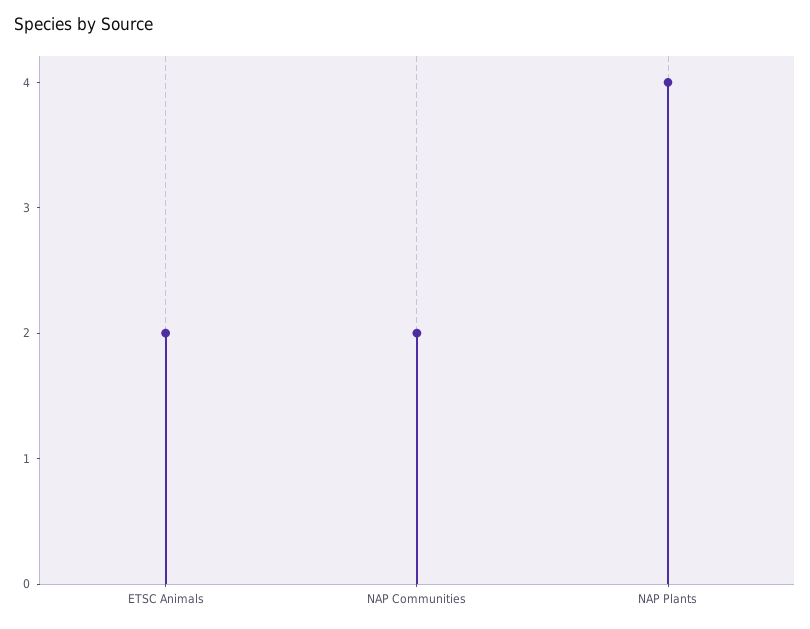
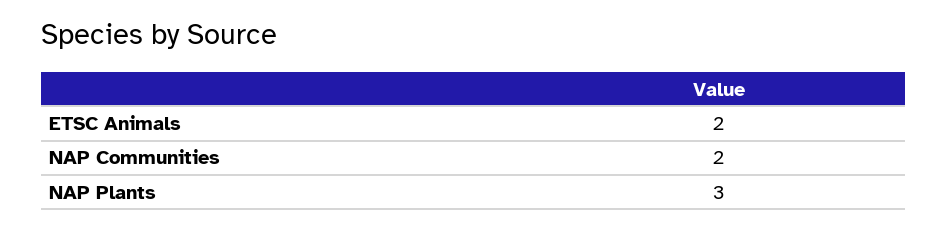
  {
    "ETSC Animals": 2,
    "NAP Communities": 2,
-   "NAP Plants": 4
+   "NAP Plants": 3
  }

